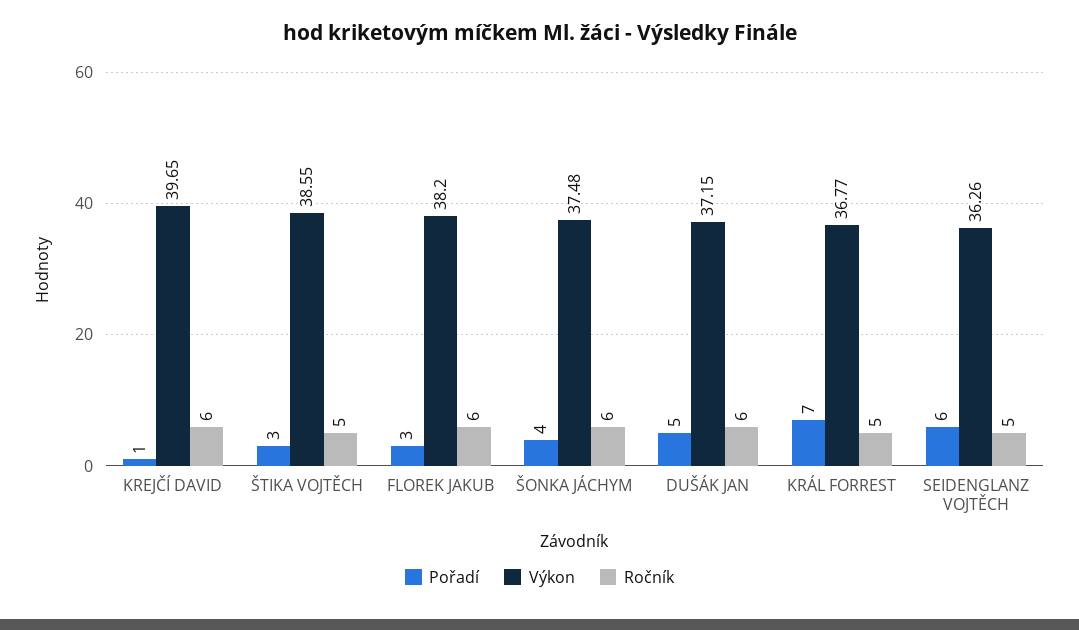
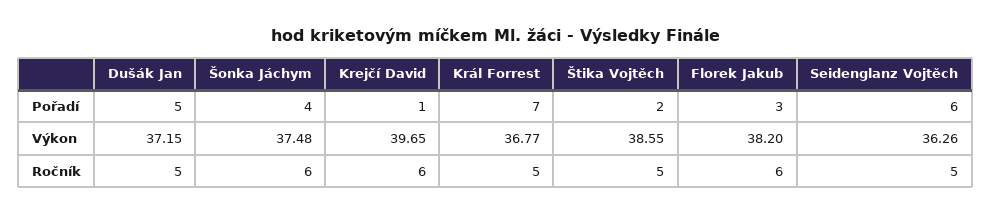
  {
    "Pořadí": {
      "KREJČÍ DAVID": 1,
-     "ŠTIKA VOJTĚCH": 3,
+     "ŠTIKA VOJTĚCH": 2,
      "FLOREK JAKUB": 3,
      "ŠONKA JÁCHYM": 4,
      "DUŠÁK JAN": 5,
      "KRÁL FORREST": 7,
      "SEIDENGLANZ VOJTĚCH": 6
    },
    "Výkon": {
      "KREJČÍ DAVID": 39.65,
      "ŠTIKA VOJTĚCH": 38.55,
      "FLOREK JAKUB": 38.2,
      "ŠONKA JÁCHYM": 37.48,
      "DUŠÁK JAN": 37.15,
      "KRÁL FORREST": 36.77,
      "SEIDENGLANZ VOJTĚCH": 36.26
    },
    "Ročník": {
      "KREJČÍ DAVID": 6,
      "ŠTIKA VOJTĚCH": 5,
      "FLOREK JAKUB": 6,
      "ŠONKA JÁCHYM": 6,
-     "DUŠÁK JAN": 6,
+     "DUŠÁK JAN": 5,
      "KRÁL FORREST": 5,
      "SEIDENGLANZ VOJTĚCH": 5
    }
  }

